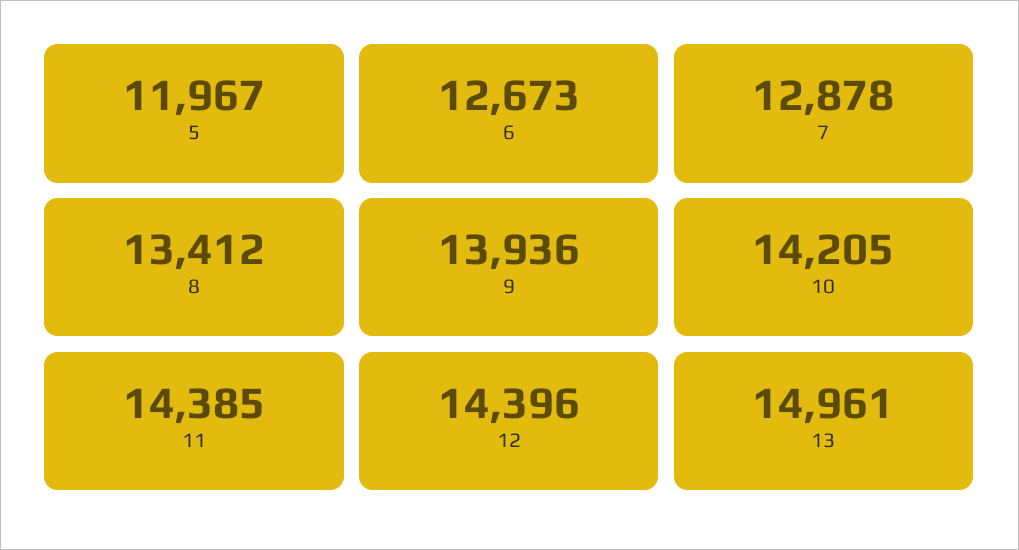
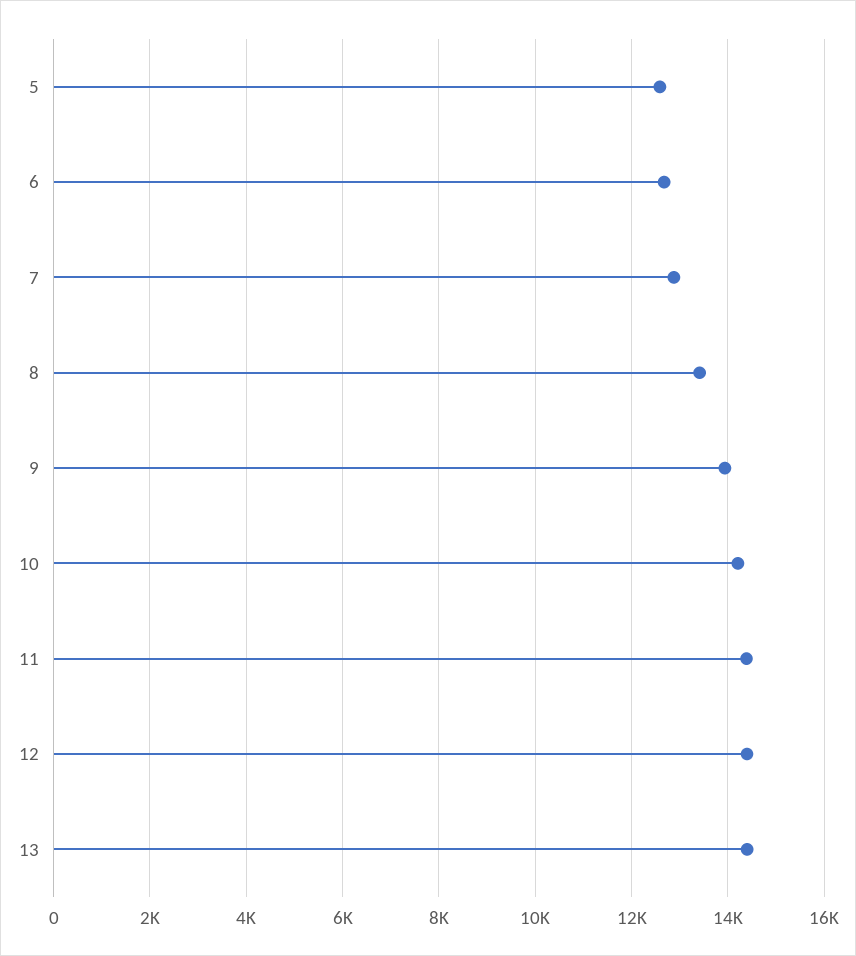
  {
-   "5": 11967,
+   "5": 12600,
    "6": 12673,
    "7": 12878,
    "8": 13412,
    "9": 13936,
    "10": 14205,
    "11": 14385,
    "12": 14396,
-   "13": 14961
+   "13": 14400
  }

